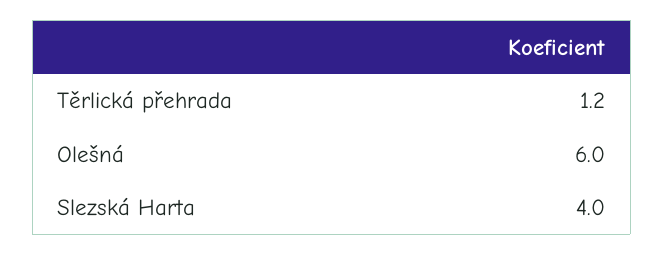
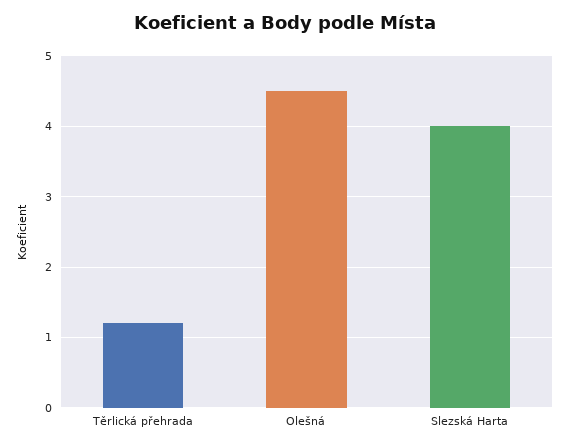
  {
    "Těrlická přehrada": 1.2,
-   "Olešná": 6,
+   "Olešná": 4.5,
    "Slezská Harta": 4
  }

